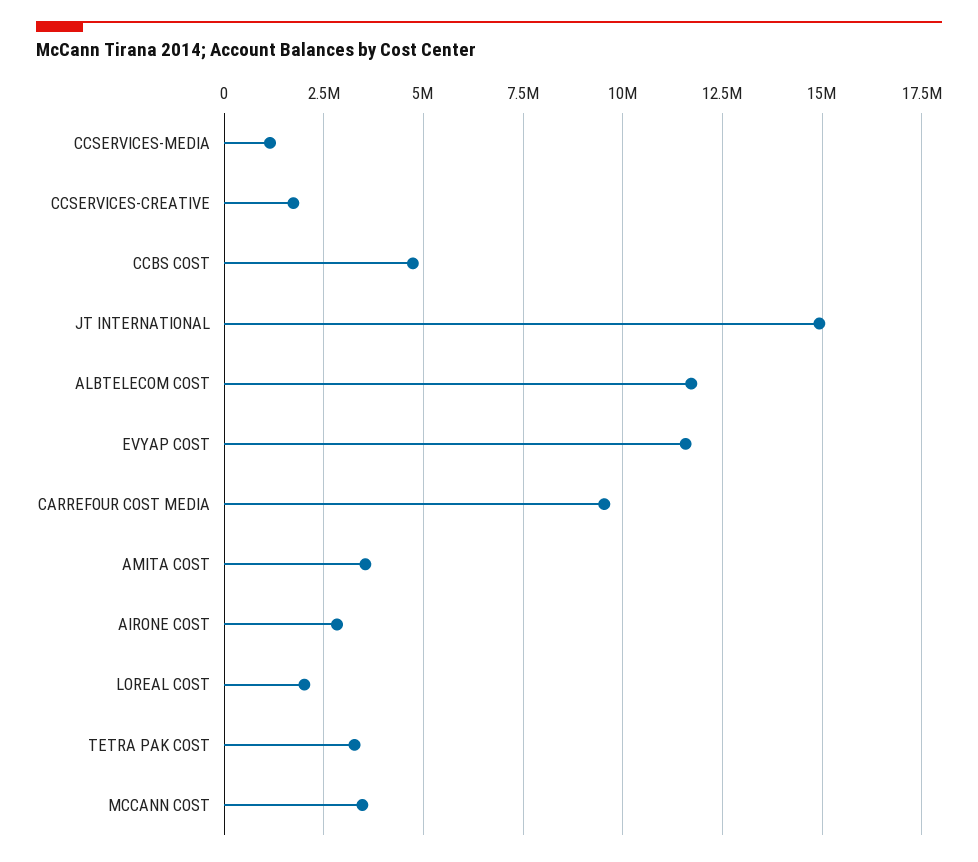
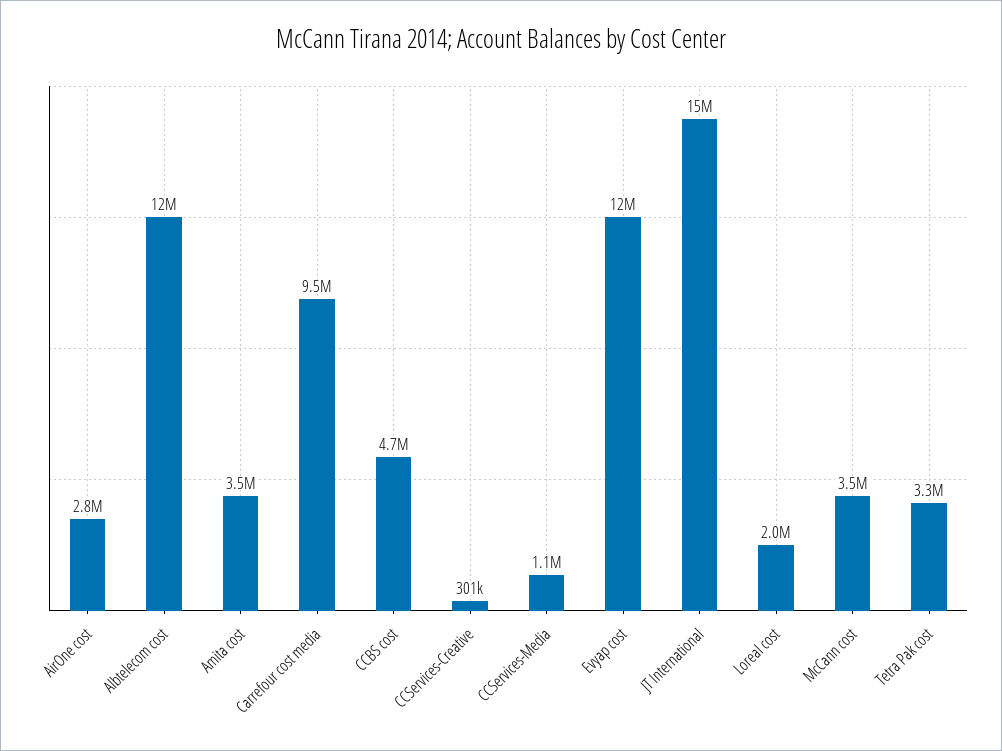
  {
    "CCSERVICES-MEDIA": 1100000,
-   "CCSERVICES-CREATIVE": 1750000,
+   "CCSERVICES-CREATIVE": 301000,
    "CCBS COST": 4700000,
    "JT INTERNATIONAL": 15000000,
    "ALBTELECOM COST": 12000000,
    "EVYAP COST": 12000000,
    "CARREFOUR COST MEDIA": 9500000,
    "AMITA COST": 3500000,
    "AIRONE COST": 2800000,
    "LOREAL COST": 2000000,
    "TETRA PAK COST": 3300000,
    "MCCANN COST": 3500000
  }

